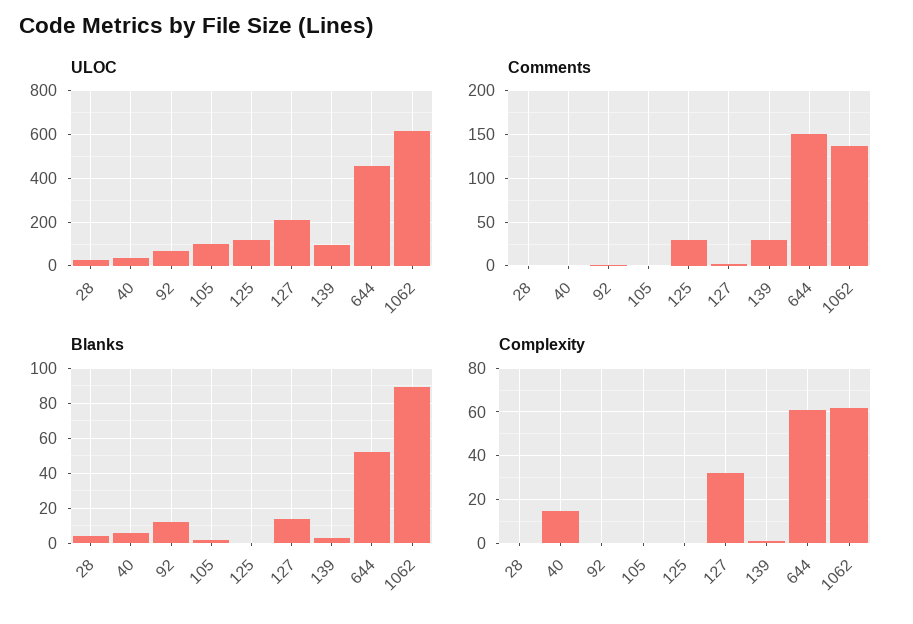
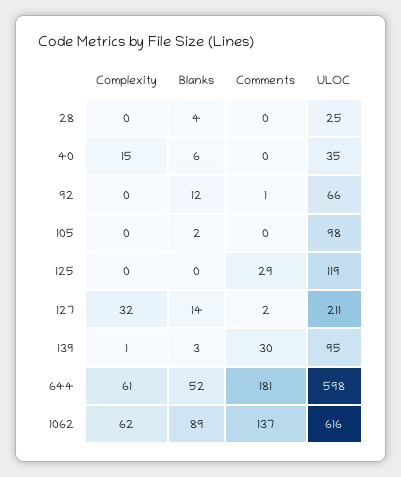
  {
    "ULOC": {
      "28": 25,
      "40": 35,
      "92": 66,
      "105": 98,
      "125": 119,
      "127": 211,
      "139": 95,
-     "644": 450,
+     "644": 598,
      "1062": 616
    },
    "Comments": {
      "28": 0,
      "40": 0,
      "92": 1,
      "105": 0,
      "125": 29,
      "127": 2,
      "139": 30,
-     "644": 150,
+     "644": 181,
      "1062": 137
    },
    "Blanks": {
      "28": 4,
      "40": 6,
      "92": 12,
      "105": 2,
      "125": 0,
      "127": 14,
      "139": 3,
      "644": 52,
      "1062": 89
    },
    "Complexity": {
      "28": 0,
      "40": 15,
      "92": 0,
      "105": 0,
      "125": 0,
      "127": 32,
      "139": 1,
      "644": 61,
      "1062": 62
    }
  }

